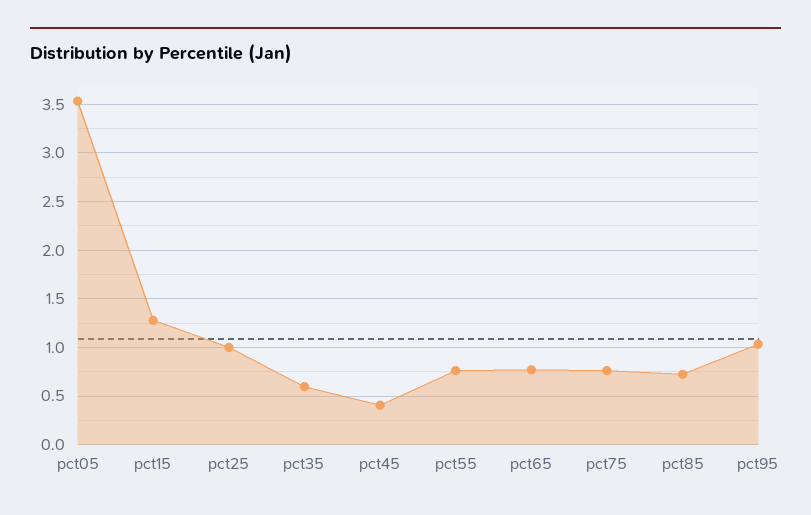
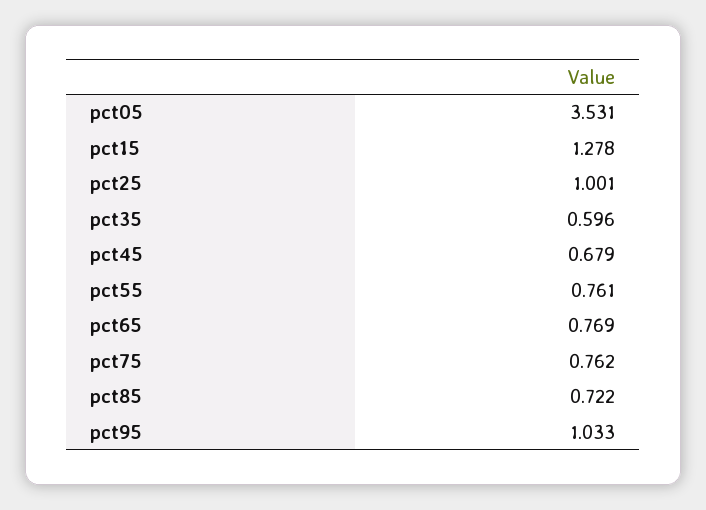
  {
    "pct05": 3.531,
    "pct15": 1.278,
    "pct25": 1.001,
    "pct35": 0.596,
-   "pct45": 0.4,
+   "pct45": 0.679,
    "pct55": 0.761,
    "pct65": 0.769,
    "pct75": 0.762,
    "pct85": 0.722,
    "pct95": 1.033
  }

